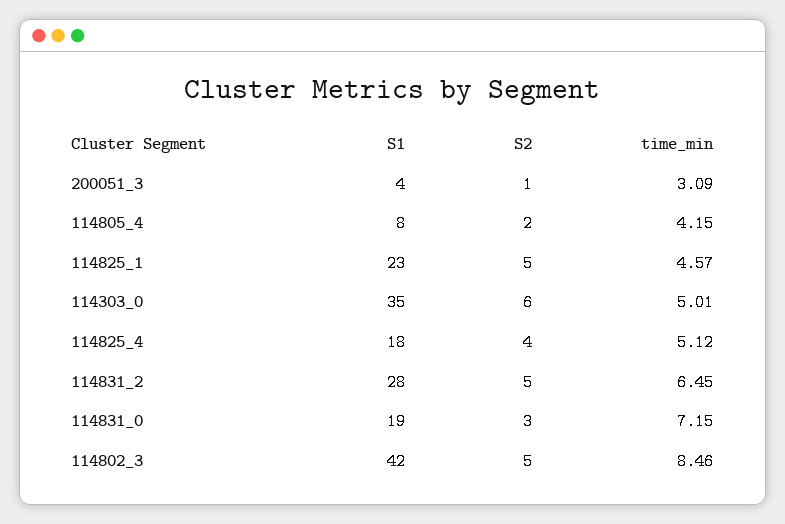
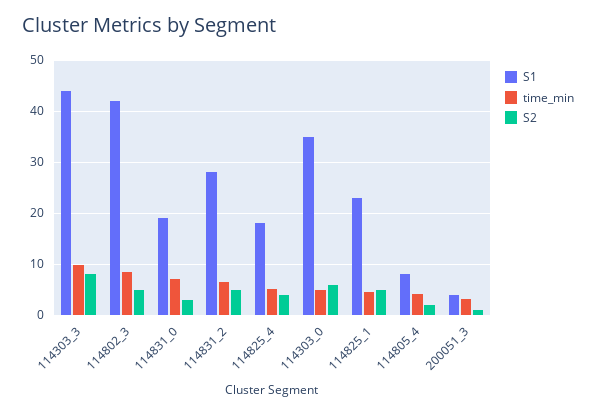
  {
    "S1": {
      "200051_3": 4,
      "114805_4": 8,
      "114825_1": 23,
      "114303_0": 35,
      "114825_4": 18,
      "114831_2": 28,
      "114831_0": 19,
-     "114802_3": 42
+     "114802_3": 42,
+     "114303_3": 44
    },
    "S2": {
      "200051_3": 1,
      "114805_4": 2,
      "114825_1": 5,
      "114303_0": 6,
      "114825_4": 4,
      "114831_2": 5,
      "114831_0": 3,
-     "114802_3": 5
+     "114802_3": 5,
+     "114303_3": 8
    },
    "time_min": {
      "200051_3": 3.09,
      "114805_4": 4.15,
      "114825_1": 4.57,
      "114303_0": 5.01,
      "114825_4": 5.12,
      "114831_2": 6.45,
      "114831_0": 7.15,
-     "114802_3": 8.46
+     "114802_3": 8.46,
+     "114303_3": 10
    }
  }

